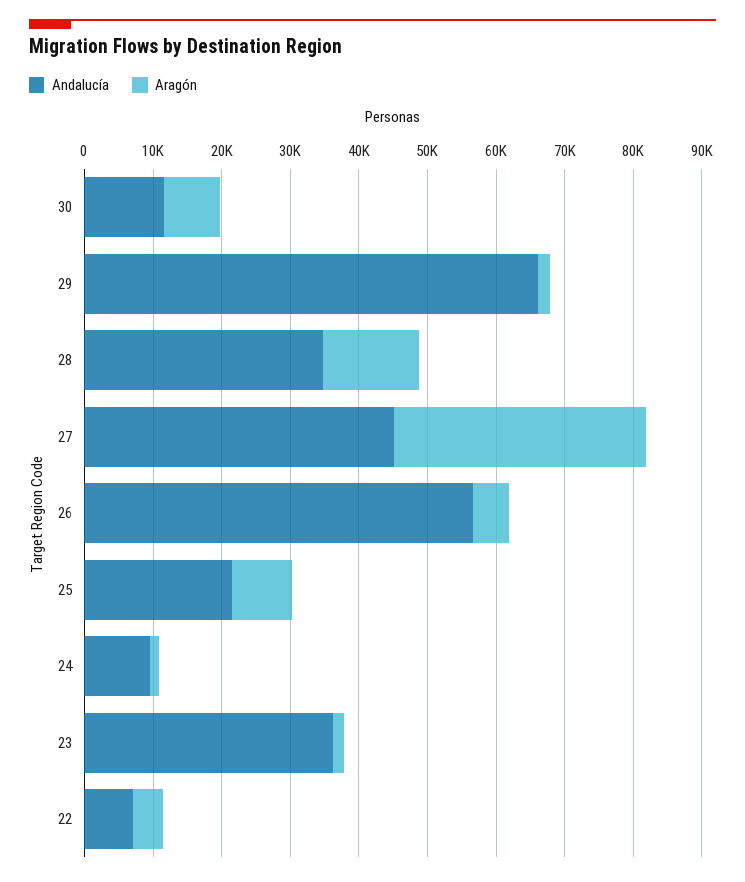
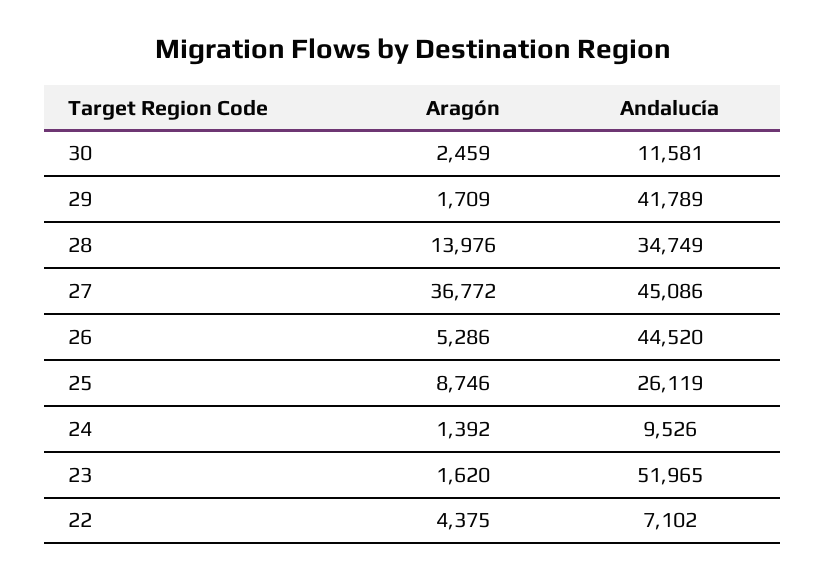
  {
    "Andalucía": {
      "30": 11581,
-     "29": 66000,
+     "29": 41789,
      "28": 34749,
      "27": 45086,
-     "26": 56000,
+     "26": 44520,
-     "25": 22000,
+     "25": 26119,
      "24": 9526,
-     "23": 36000,
+     "23": 51965,
      "22": 7102
    },
    "Aragón": {
-     "30": 8000,
+     "30": 2459,
      "29": 1709,
      "28": 13976,
      "27": 36772,
      "26": 5286,
      "25": 8746,
      "24": 1392,
      "23": 1620,
      "22": 4375
    }
  }

